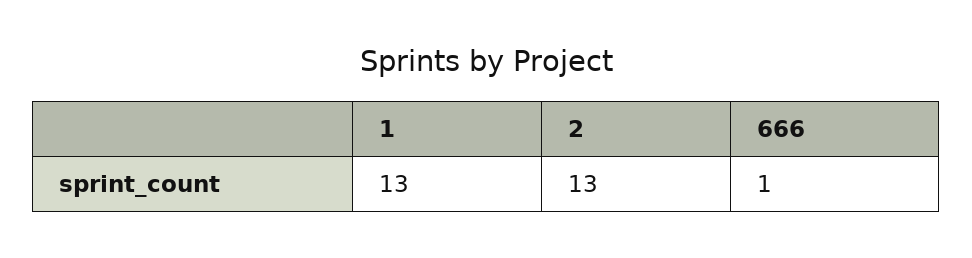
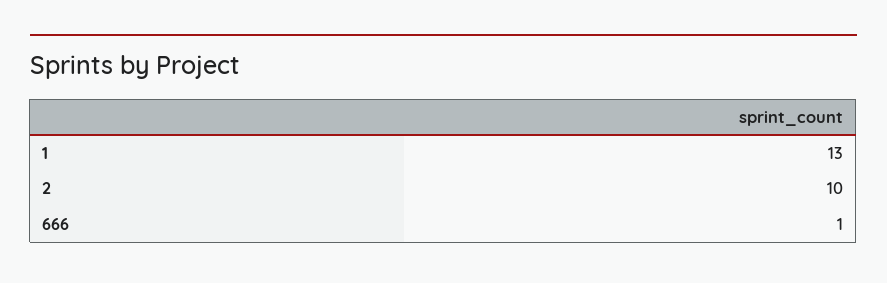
  {
    "1": 13,
-   "2": 13,
+   "2": 10,
    "666": 1
  }

